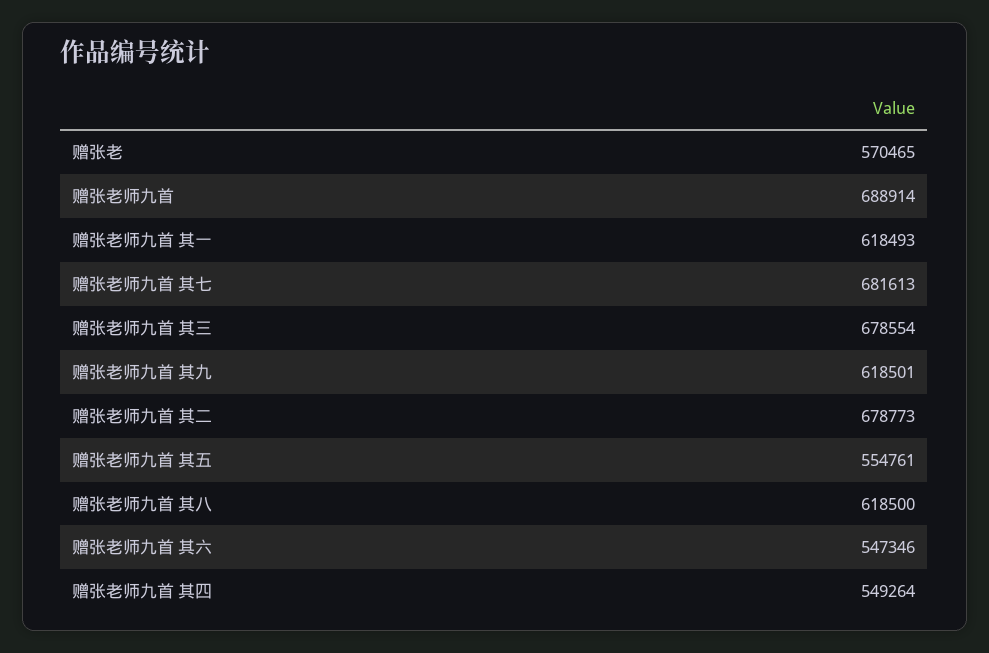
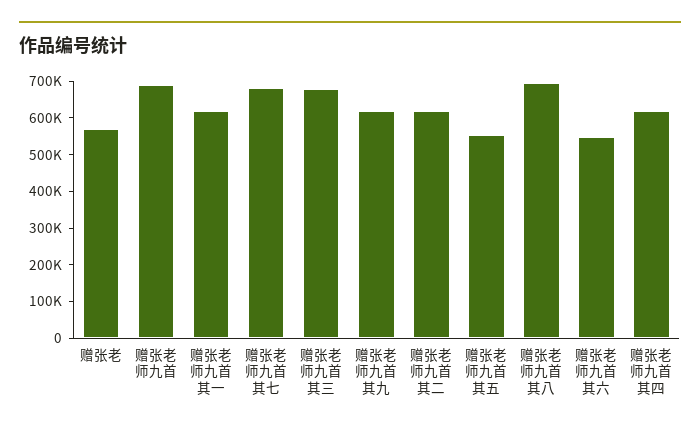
  {
    "赠张老": 570465,
    "赠张老师九首": 688914,
    "赠张老师九首 其一": 618493,
    "赠张老师九首 其七": 681613,
    "赠张老师九首 其三": 678554,
    "赠张老师九首 其九": 618501,
-   "赠张老师九首 其二": 678773,
+   "赠张老师九首 其二": 625000,
    "赠张老师九首 其五": 554761,
-   "赠张老师九首 其八": 618500,
+   "赠张老师九首 其八": 700000,
    "赠张老师九首 其六": 547346,
-   "赠张老师九首 其四": 549264
+   "赠张老师九首 其四": 625000
  }

